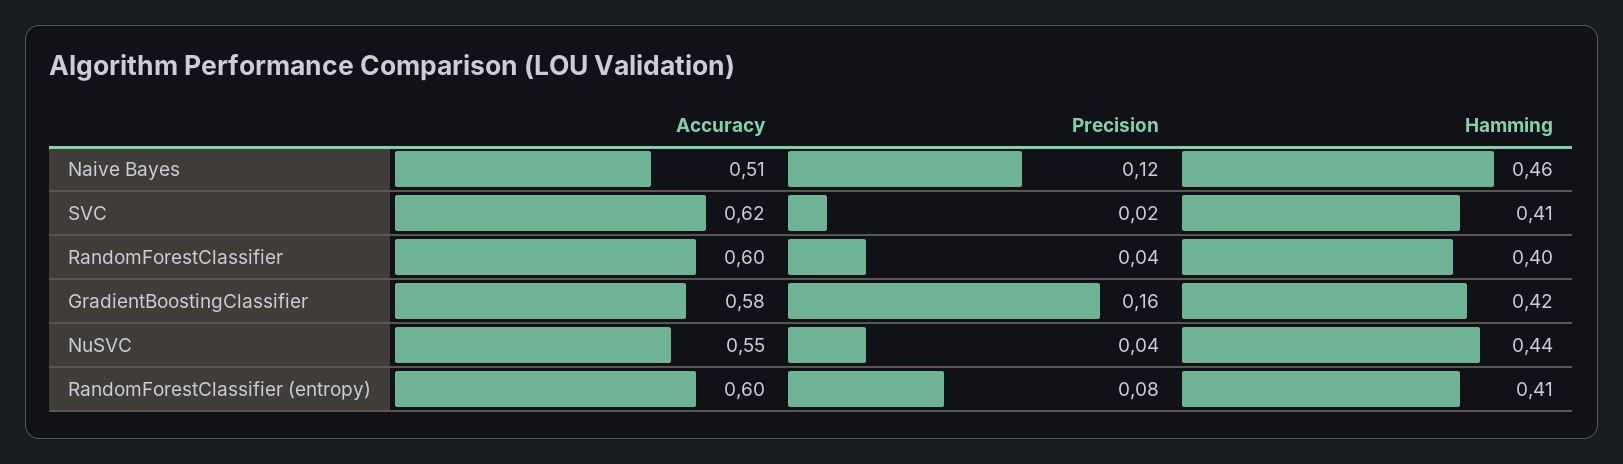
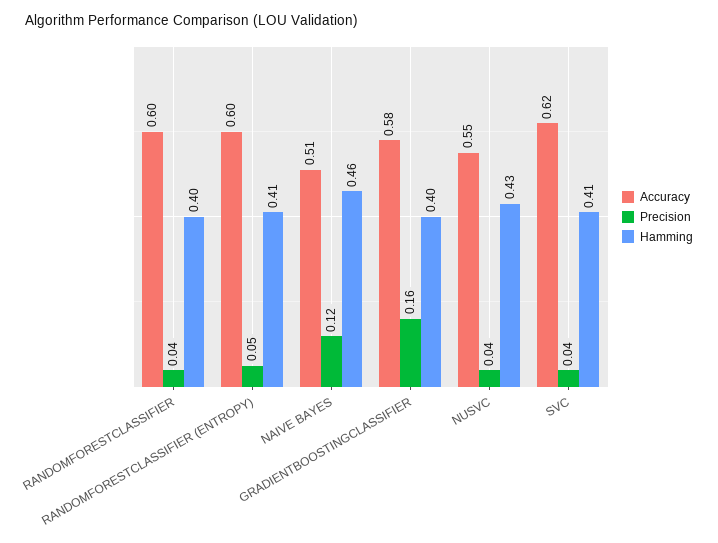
  {
    "Accuracy": {
      "Naive Bayes": 0.51,
      "SVC": 0.62,
      "RandomForestClassifier": 0.6,
      "GradientBoostingClassifier": 0.58,
      "NuSVC": 0.55,
      "RandomForestClassifier (entropy)": 0.6
    },
    "Precision": {
      "Naive Bayes": 0.12,
-     "SVC": 0.02,
+     "SVC": 0.04,
      "RandomForestClassifier": 0.04,
      "GradientBoostingClassifier": 0.16,
      "NuSVC": 0.04,
-     "RandomForestClassifier (entropy)": 0.08
+     "RandomForestClassifier (entropy)": 0.05
    },
    "Hamming": {
      "Naive Bayes": 0.46,
      "SVC": 0.41,
      "RandomForestClassifier": 0.4,
-     "GradientBoostingClassifier": 0.42,
+     "GradientBoostingClassifier": 0.4,
-     "NuSVC": 0.44,
+     "NuSVC": 0.43,
      "RandomForestClassifier (entropy)": 0.41
    }
  }

